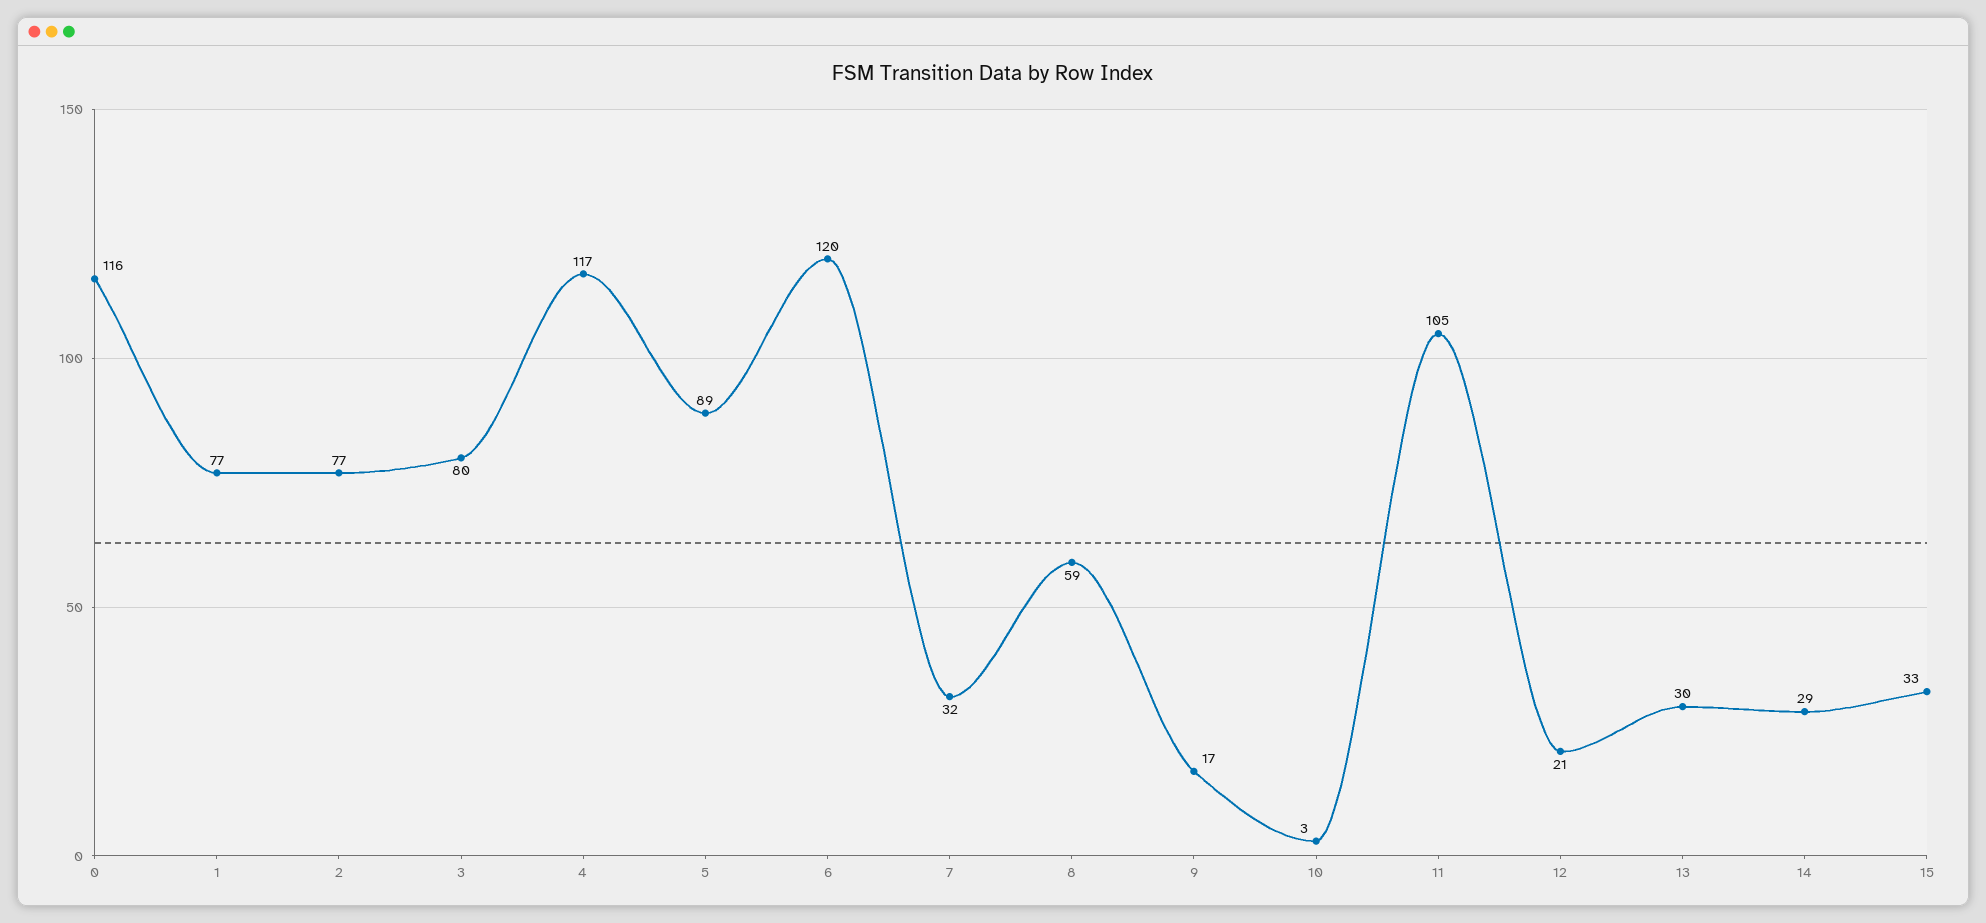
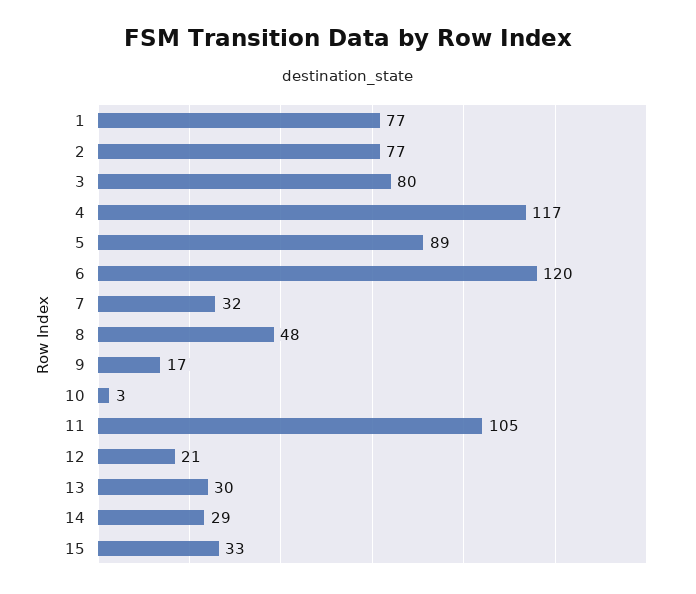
  {
-   "0": 116,
    "1": 77,
    "2": 77,
    "3": 80,
    "4": 117,
    "5": 89,
    "6": 120,
    "7": 32,
-   "8": 59,
+   "8": 48,
    "9": 17,
    "10": 3,
    "11": 105,
    "12": 21,
    "13": 30,
    "14": 29,
    "15": 33
  }

